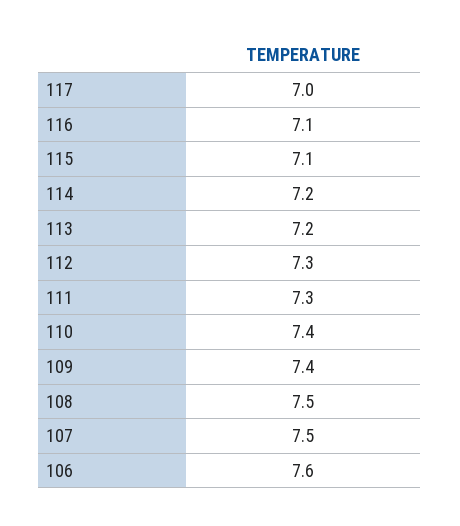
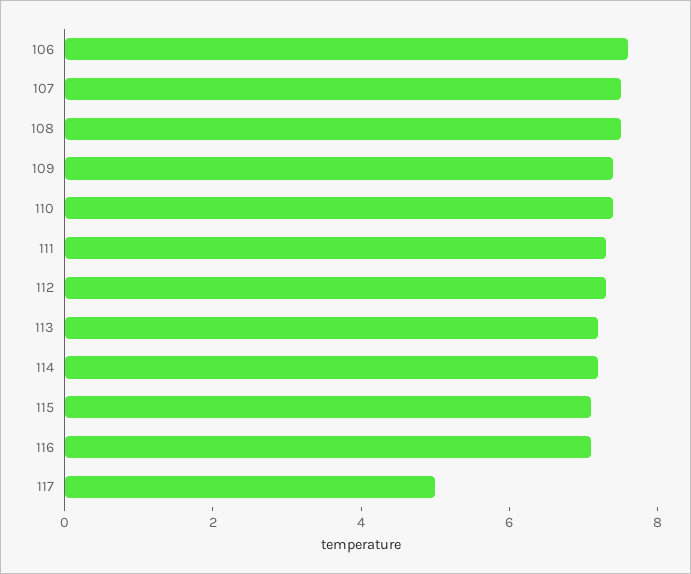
  {
-   "117": 7,
+   "117": 5,
    "116": 7.1,
    "115": 7.1,
    "114": 7.2,
    "113": 7.2,
    "112": 7.3,
    "111": 7.3,
    "110": 7.4,
    "109": 7.4,
    "108": 7.5,
    "107": 7.5,
    "106": 7.6
  }

